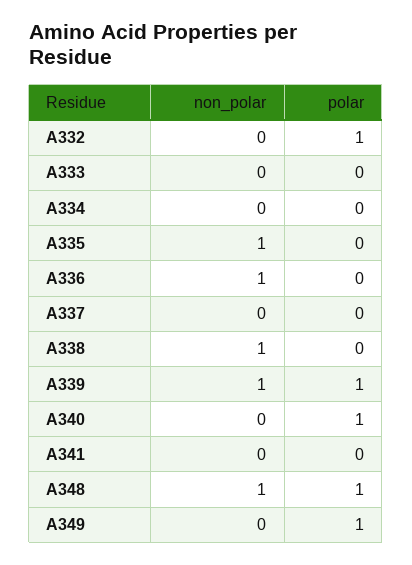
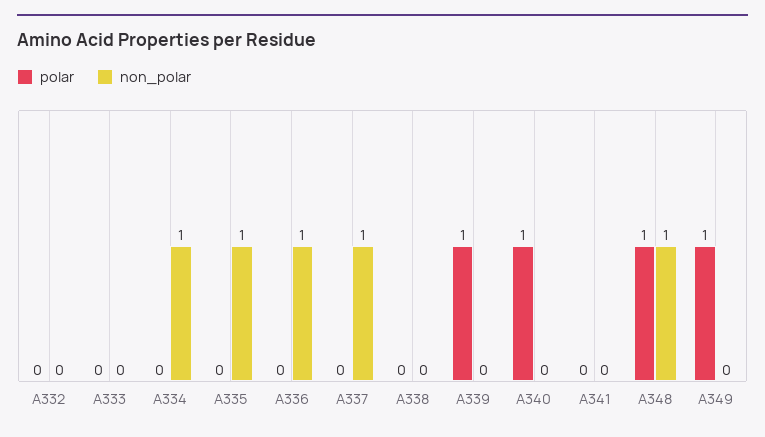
  {
    "non_polar": {
      "A332": 0,
      "A333": 0,
-     "A334": 0,
+     "A334": 1,
      "A335": 1,
      "A336": 1,
-     "A337": 0,
+     "A337": 1,
-     "A338": 1,
+     "A338": 0,
-     "A339": 1,
+     "A339": 0,
      "A340": 0,
      "A341": 0,
      "A348": 1,
      "A349": 0
    },
    "polar": {
-     "A332": 1,
+     "A332": 0,
      "A333": 0,
      "A334": 0,
      "A335": 0,
      "A336": 0,
      "A337": 0,
      "A338": 0,
      "A339": 1,
      "A340": 1,
      "A341": 0,
      "A348": 1,
      "A349": 1
    }
  }

